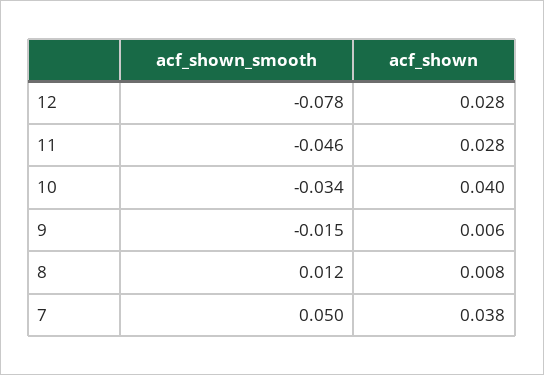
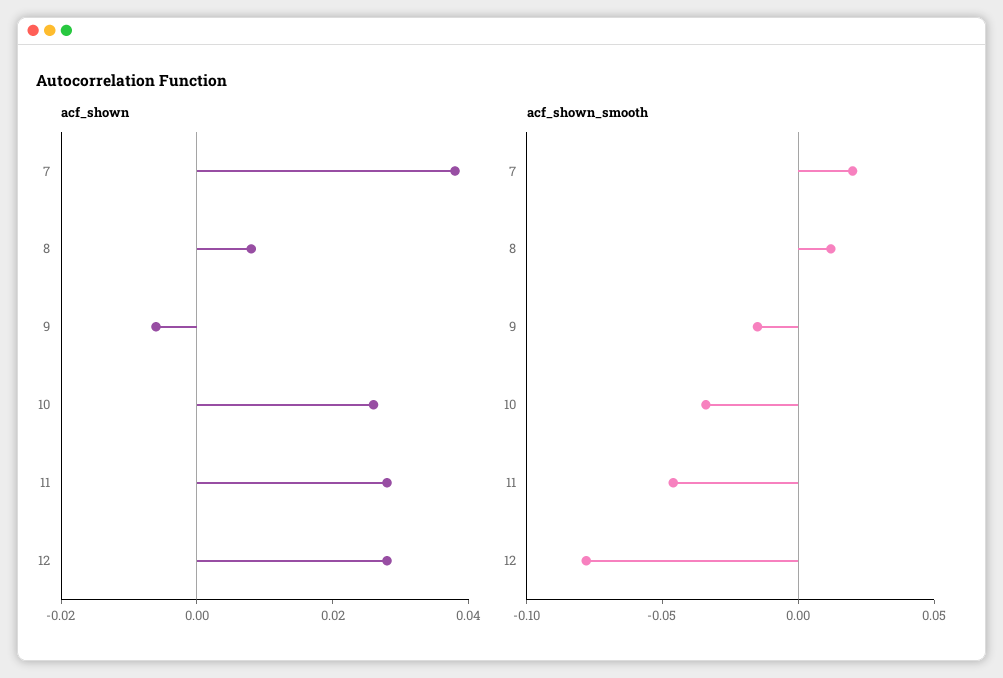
  {
    "acf_shown_smooth": {
      "12": -0.078,
      "11": -0.046,
      "10": -0.034,
      "9": -0.015,
      "8": 0.012,
-     "7": 0.05
+     "7": 0.02
    },
    "acf_shown": {
      "12": 0.028,
      "11": 0.028,
-     "10": 0.04,
+     "10": 0.025,
-     "9": 0.006,
+     "9": -0.005,
      "8": 0.008,
      "7": 0.038
    }
  }

